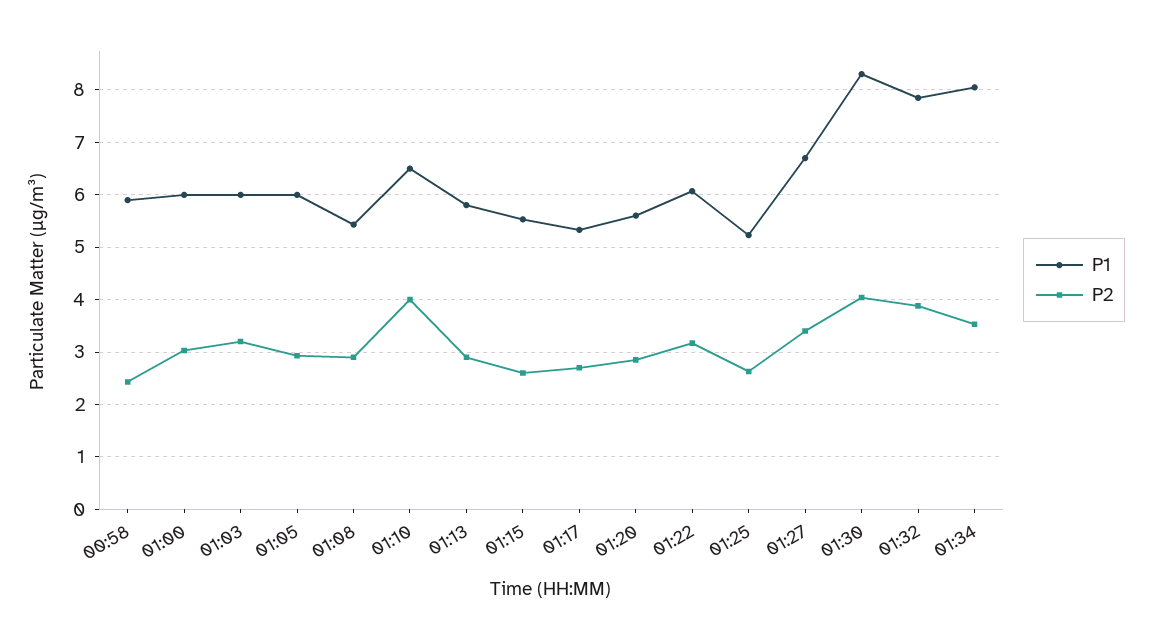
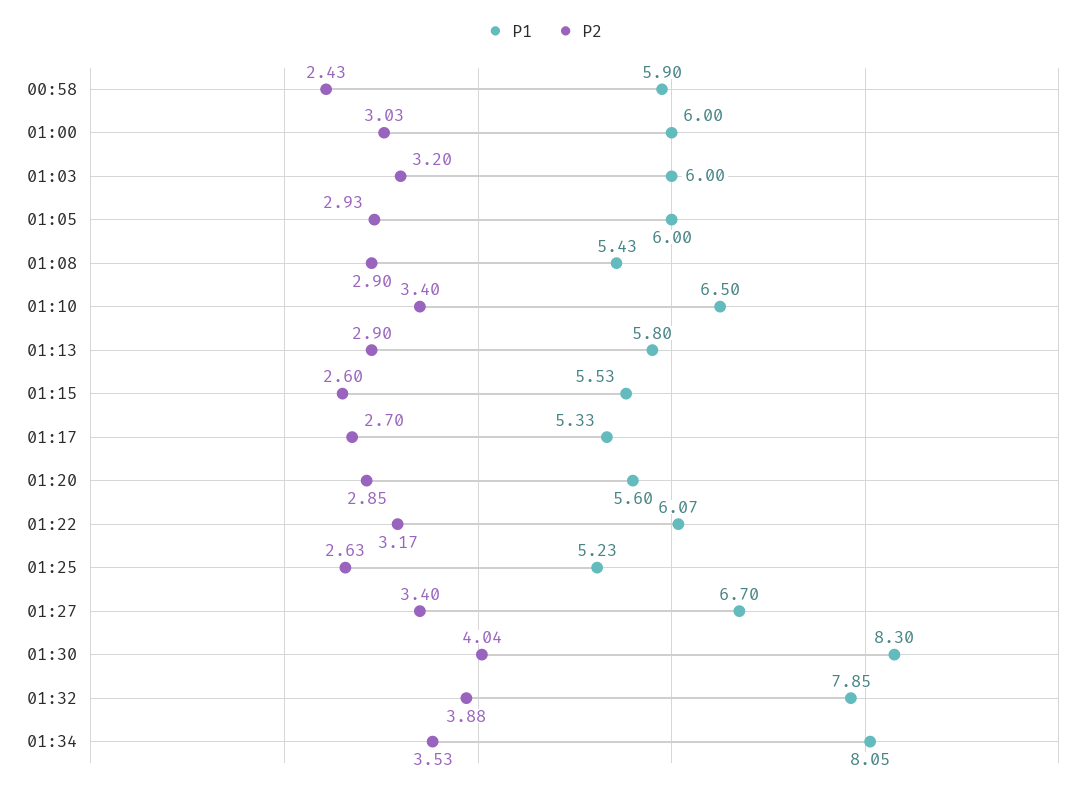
  {
    "P1": {
      "00:58": 5.9,
      "01:00": 6,
      "01:03": 6,
      "01:05": 6,
      "01:08": 5.43,
      "01:10": 6.5,
      "01:13": 5.8,
      "01:15": 5.53,
      "01:17": 5.33,
      "01:20": 5.6,
      "01:22": 6.07,
      "01:25": 5.23,
      "01:27": 6.7,
      "01:30": 8.3,
      "01:32": 7.85,
      "01:34": 8.05
    },
    "P2": {
      "00:58": 2.43,
      "01:00": 3.03,
      "01:03": 3.2,
      "01:05": 2.93,
      "01:08": 2.9,
-     "01:10": 4,
+     "01:10": 3.4,
      "01:13": 2.9,
      "01:15": 2.6,
      "01:17": 2.7,
      "01:20": 2.85,
      "01:22": 3.17,
      "01:25": 2.63,
      "01:27": 3.4,
      "01:30": 4.04,
      "01:32": 3.88,
      "01:34": 3.53
    }
  }

